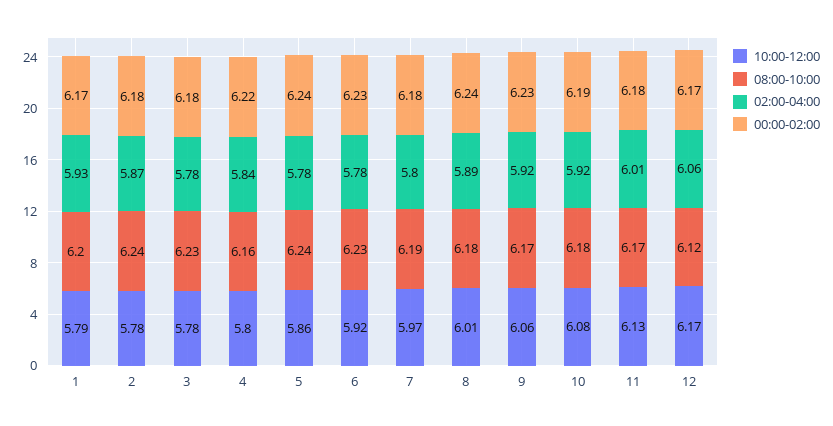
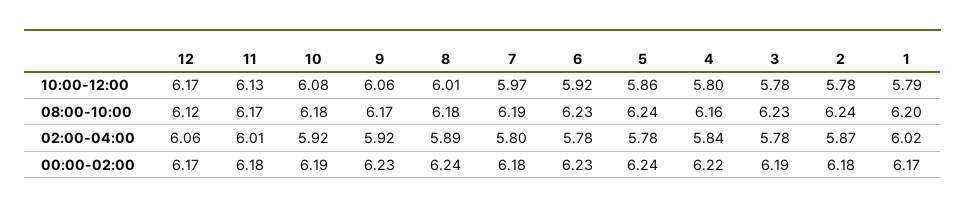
  {
    "10:00-12:00": {
      "1": 5.79,
      "2": 5.78,
      "3": 5.78,
      "4": 5.8,
      "5": 5.86,
      "6": 5.92,
      "7": 5.97,
      "8": 6.01,
      "9": 6.06,
      "10": 6.08,
      "11": 6.13,
      "12": 6.17
    },
    "08:00-10:00": {
      "1": 6.2,
      "2": 6.24,
      "3": 6.23,
      "4": 6.16,
      "5": 6.24,
      "6": 6.23,
      "7": 6.19,
      "8": 6.18,
      "9": 6.17,
      "10": 6.18,
      "11": 6.17,
      "12": 6.12
    },
    "02:00-04:00": {
-     "1": 5.93,
+     "1": 6.02,
      "2": 5.87,
      "3": 5.78,
      "4": 5.84,
      "5": 5.78,
      "6": 5.78,
      "7": 5.8,
      "8": 5.89,
      "9": 5.92,
      "10": 5.92,
      "11": 6.01,
      "12": 6.06
    },
    "00:00-02:00": {
      "1": 6.17,
      "2": 6.18,
-     "3": 6.18,
+     "3": 6.19,
      "4": 6.22,
      "5": 6.24,
      "6": 6.23,
      "7": 6.18,
      "8": 6.24,
      "9": 6.23,
      "10": 6.19,
      "11": 6.18,
      "12": 6.17
    }
  }

